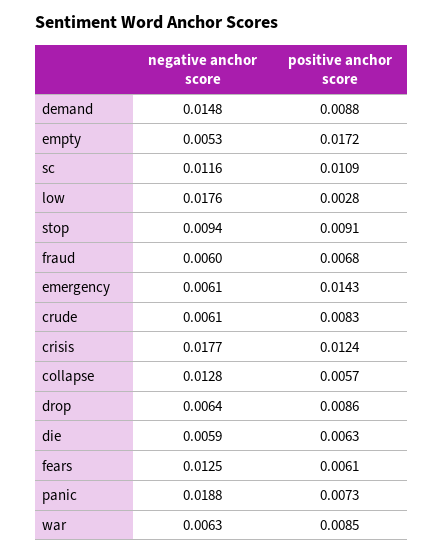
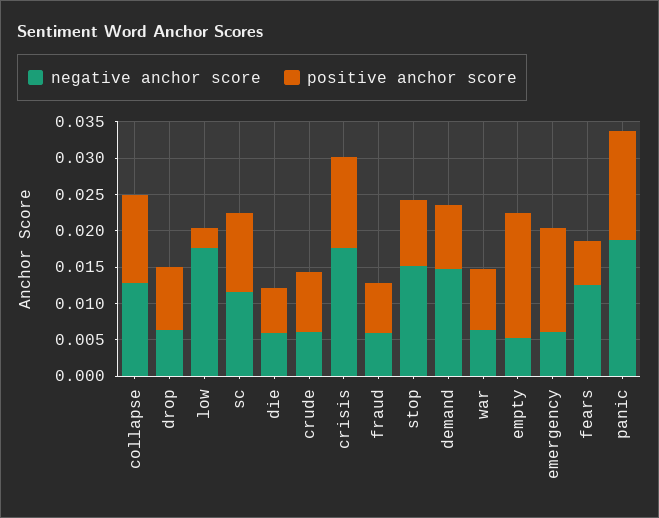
  {
    "negative anchor score": {
      "demand": 0.0148,
      "empty": 0.0053,
      "sc": 0.0116,
      "low": 0.0176,
-     "stop": 0.0094,
+     "stop": 0.015,
      "fraud": 0.006,
      "emergency": 0.0061,
      "crude": 0.0061,
      "crisis": 0.0177,
      "collapse": 0.0128,
      "drop": 0.0064,
      "die": 0.0059,
      "fears": 0.0125,
      "panic": 0.0188,
      "war": 0.0063
    },
    "positive anchor score": {
      "demand": 0.0088,
      "empty": 0.0172,
      "sc": 0.0109,
      "low": 0.0028,
      "stop": 0.0091,
      "fraud": 0.0068,
      "emergency": 0.0143,
      "crude": 0.0083,
      "crisis": 0.0124,
-     "collapse": 0.0057,
+     "collapse": 0.0125,
      "drop": 0.0086,
      "die": 0.0063,
      "fears": 0.0061,
-     "panic": 0.0073,
+     "panic": 0.015,
      "war": 0.0085
    }
  }

